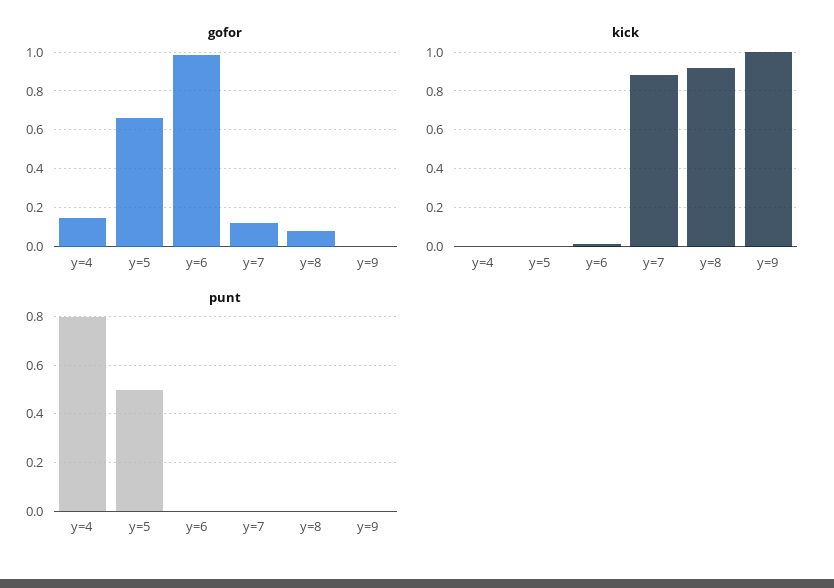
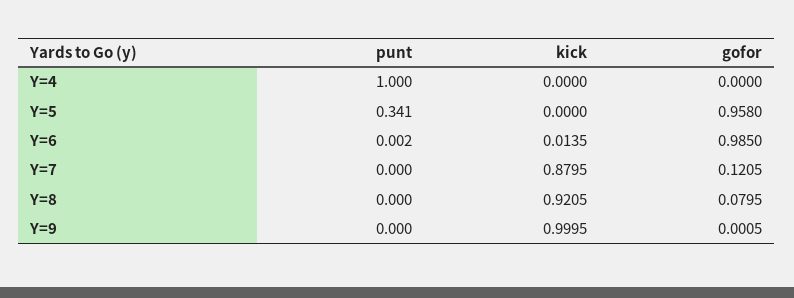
  {
    "gofor": {
-     "y=4": 0.15,
+     "y=4": 0,
-     "y=5": 0.65,
+     "y=5": 0.958,
      "y=6": 0.985,
      "y=7": 0.1205,
      "y=8": 0.0795,
      "y=9": 0.0005
    },
    "kick": {
      "y=4": 0,
      "y=5": 0,
      "y=6": 0.0135,
      "y=7": 0.8795,
      "y=8": 0.9205,
      "y=9": 0.9995
    },
    "punt": {
-     "y=4": 0.8,
+     "y=4": 1,
-     "y=5": 0.5,
+     "y=5": 0.341,
      "y=6": 0.002,
      "y=7": 0,
      "y=8": 0,
      "y=9": 0
    }
  }

